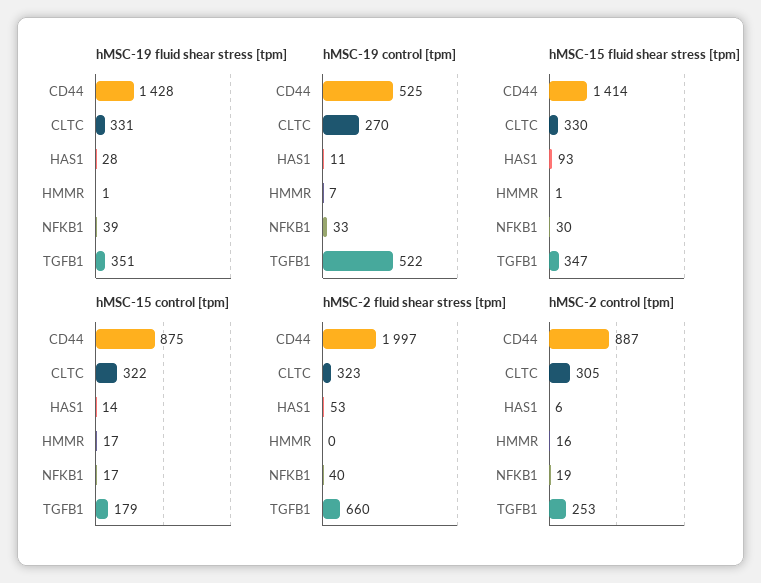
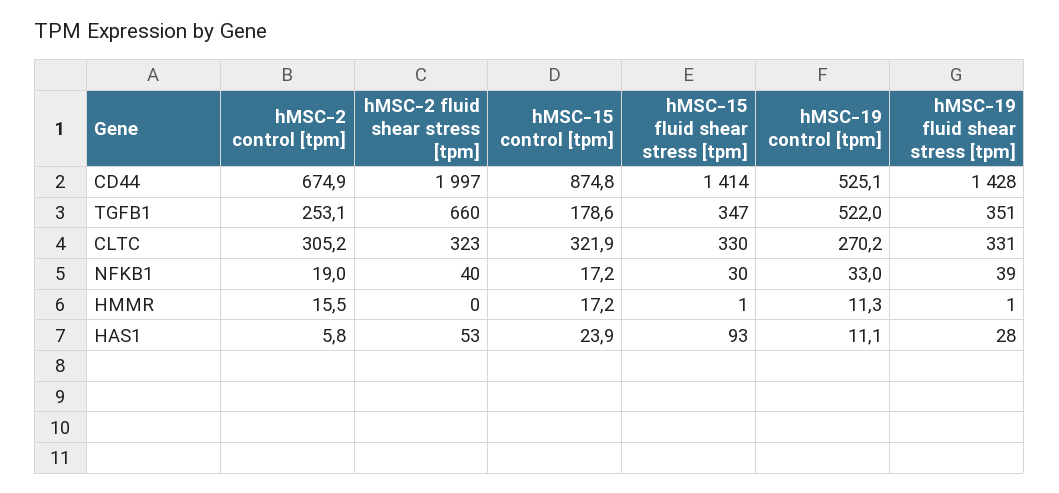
  {
    "hMSC-19 fluid shear stress [tpm]": {
      "CD44": 1428,
      "CLTC": 331,
      "HAS1": 28,
      "HMMR": 1,
      "NFKB1": 39,
      "TGFB1": 351
    },
    "hMSC-19 control [tpm]": {
      "CD44": 525.1,
      "CLTC": 270.2,
      "HAS1": 11.1,
-     "HMMR": 7,
+     "HMMR": 11.3,
      "NFKB1": 33,
      "TGFB1": 522
    },
    "hMSC-15 fluid shear stress [tpm]": {
      "CD44": 1414,
      "CLTC": 330,
      "HAS1": 93,
      "HMMR": 1,
      "NFKB1": 30,
      "TGFB1": 347
    },
    "hMSC-15 control [tpm]": {
      "CD44": 874.8,
      "CLTC": 321.9,
-     "HAS1": 14,
+     "HAS1": 23.9,
      "HMMR": 17.2,
      "NFKB1": 17.2,
      "TGFB1": 178.6
    },
    "hMSC-2 fluid shear stress [tpm]": {
      "CD44": 1997,
      "CLTC": 323,
      "HAS1": 53,
      "HMMR": 0,
      "NFKB1": 40,
      "TGFB1": 660
    },
    "hMSC-2 control [tpm]": {
-     "CD44": 887,
+     "CD44": 674.9,
      "CLTC": 305.2,
      "HAS1": 5.8,
      "HMMR": 15.5,
      "NFKB1": 19,
      "TGFB1": 253.1
    }
  }

